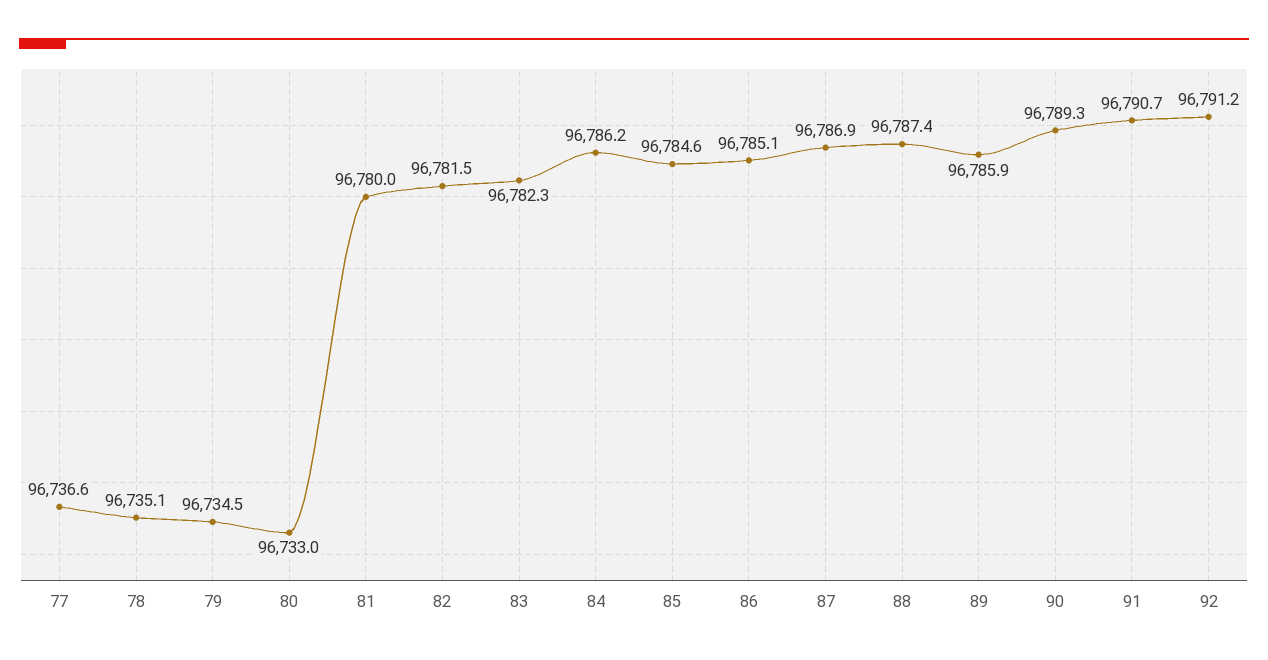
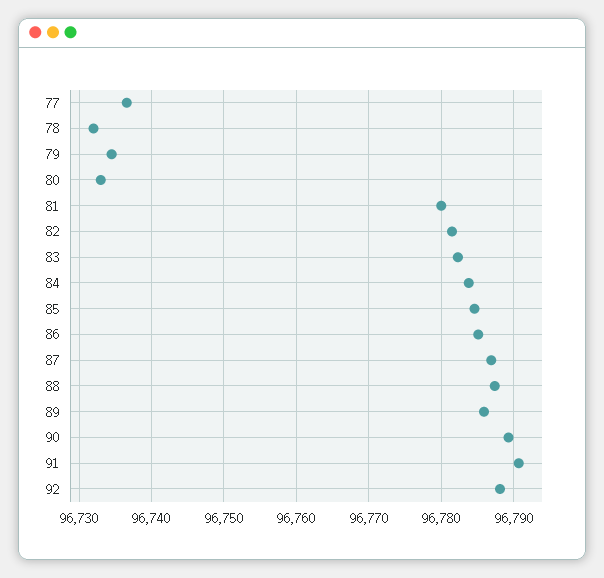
  {
    "77": 96736.6,
-   "78": 96735.1,
+   "78": 96732,
    "79": 96734.5,
    "80": 96733,
    "81": 96780,
    "82": 96781.5,
    "83": 96782.3,
-   "84": 96786.2,
+   "84": 96784,
    "85": 96784.6,
    "86": 96785.1,
    "87": 96786.9,
    "88": 96787.4,
    "89": 96785.9,
    "90": 96789.3,
    "91": 96790.7,
-   "92": 96791.2
+   "92": 96788
  }

